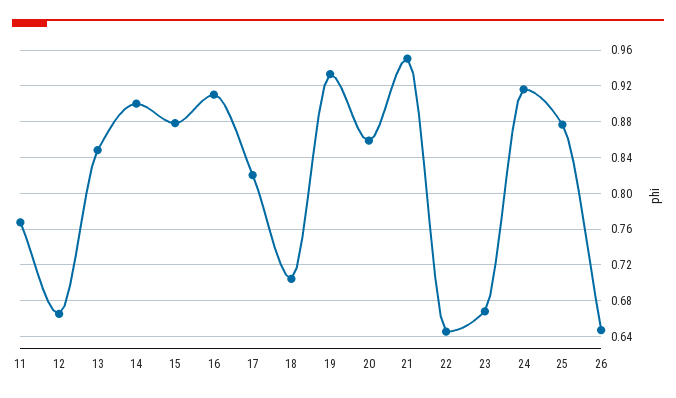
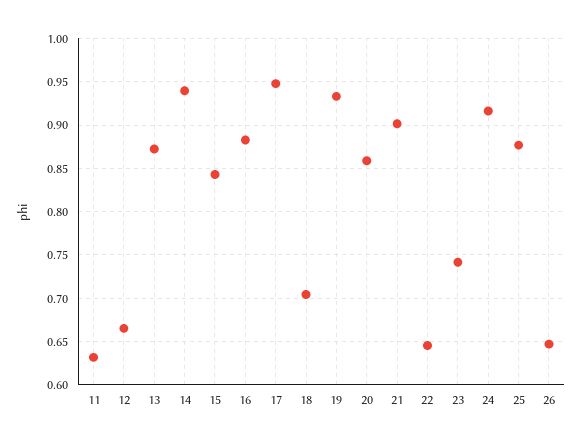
  {
-   "11": 0.77,
+   "11": 0.63,
    "12": 0.67,
-   "13": 0.85,
+   "13": 0.87,
-   "14": 0.9,
+   "14": 0.94,
-   "15": 0.88,
+   "15": 0.84,
-   "16": 0.91,
+   "16": 0.88,
-   "17": 0.82,
+   "17": 0.95,
    "18": 0.7,
    "19": 0.93,
    "20": 0.86,
-   "21": 0.95,
+   "21": 0.9,
    "22": 0.65,
-   "23": 0.67,
+   "23": 0.74,
    "24": 0.92,
    "25": 0.88,
    "26": 0.65
  }

